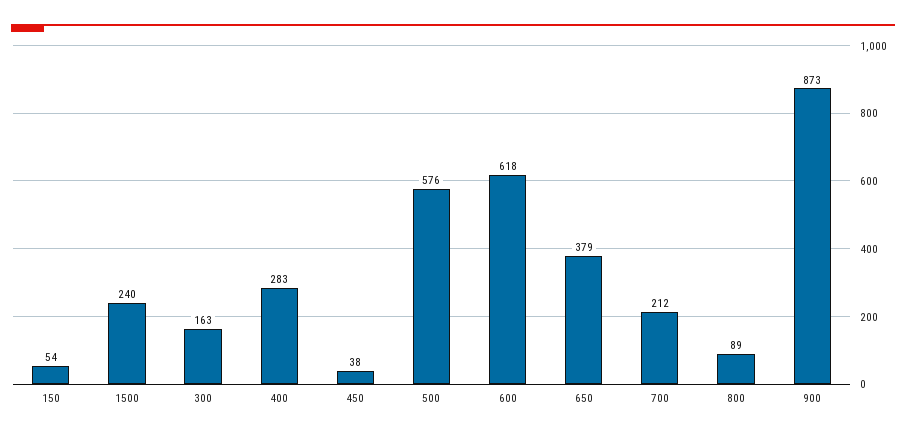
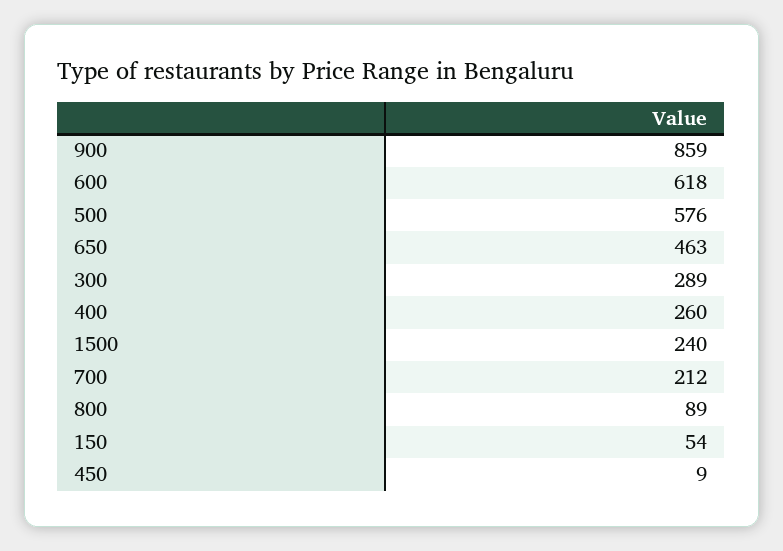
  {
    "150": 54,
    "1500": 240,
-   "300": 163,
+   "300": 289,
-   "400": 283,
+   "400": 260,
-   "450": 38,
+   "450": 9,
    "500": 576,
    "600": 618,
-   "650": 379,
+   "650": 463,
    "700": 212,
    "800": 89,
-   "900": 873
+   "900": 859
  }

